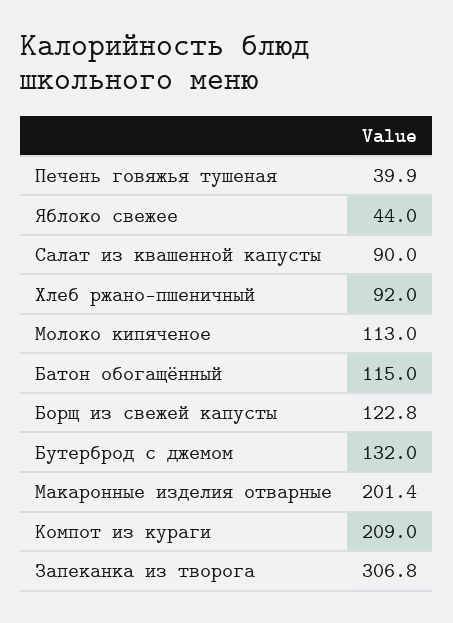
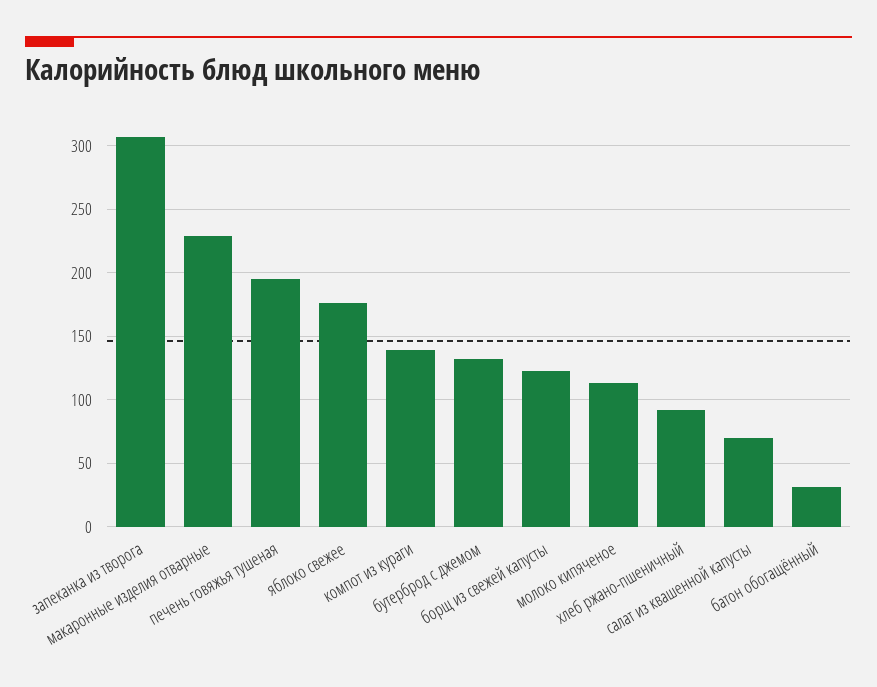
  {
-   "Печень говяжья тушеная": 39.9,
+   "Печень говяжья тушеная": 195,
-   "Яблоко свежее": 44,
+   "Яблоко свежее": 175,
-   "Салат из квашенной капусты": 90,
+   "Салат из квашенной капусты": 70,
    "Хлеб ржано-пшеничный": 92,
    "Молоко кипяченое": 113,
-   "Батон обогащённый": 115,
+   "Батон обогащённый": 30,
    "Борщ из свежей капусты": 122.8,
    "Бутерброд с джемом": 132,
-   "Макаронные изделия отварные": 201.4,
+   "Макаронные изделия отварные": 230,
-   "Компот из кураги": 209,
+   "Компот из кураги": 140,
    "Запеканка из творога": 306.8
  }

